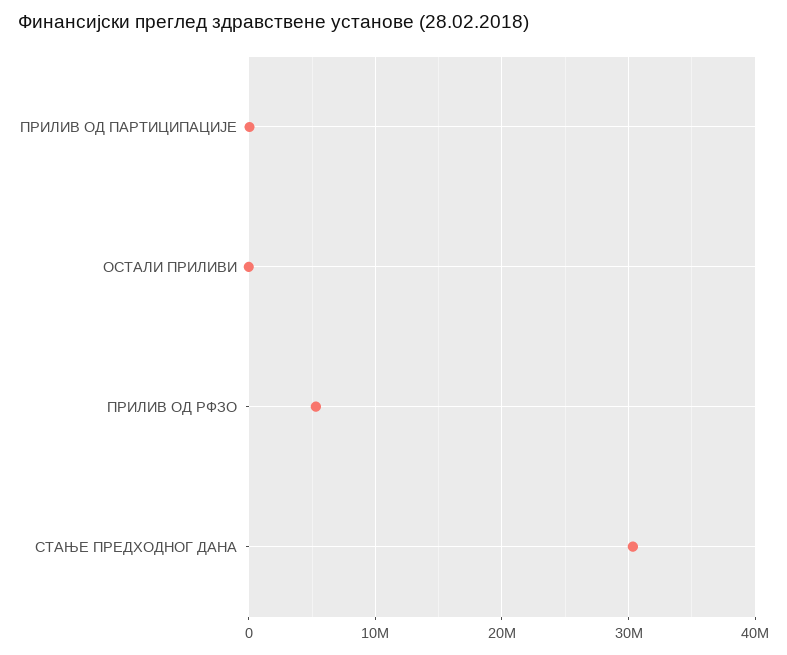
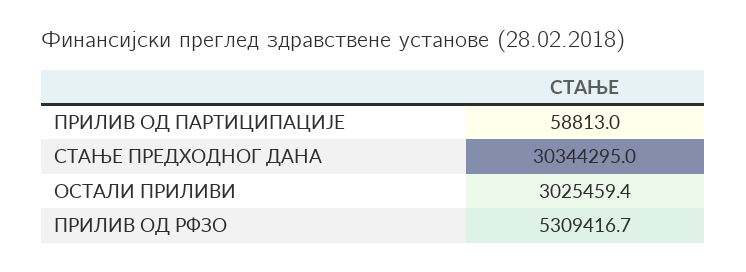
  {
    "ПРИЛИВ ОД ПАРТИЦИПАЦИЈЕ": 58813,
-   "ОСТАЛИ ПРИЛИВИ": 0,
+   "ОСТАЛИ ПРИЛИВИ": 3025459.4,
    "ПРИЛИВ ОД РФЗО": 5309416.7,
    "СТАЊЕ ПРЕДХОДНОГ ДАНА": 30344295
  }

